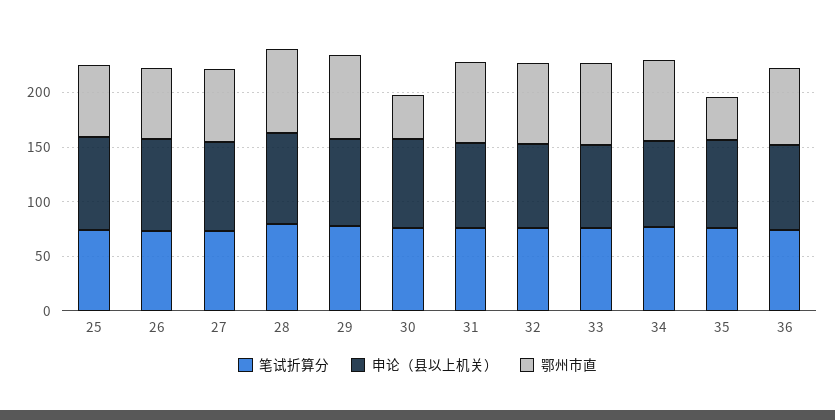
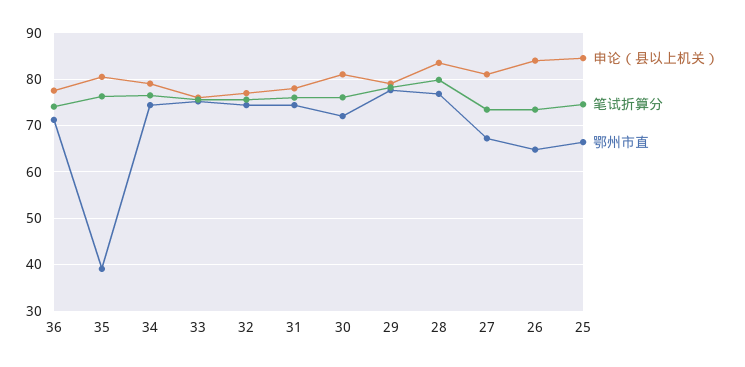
  {
    "笔试折算分": {
      "25": 74,
      "26": 74,
      "27": 74,
      "28": 80,
      "29": 78,
      "30": 76,
      "31": 76,
      "32": 76,
      "33": 76,
      "34": 76,
      "35": 76,
      "36": 74
    },
    "申论（县以上机关）": {
      "25": 84,
      "26": 84,
      "27": 82,
      "28": 84,
      "29": 80,
      "30": 82,
      "31": 78,
      "32": 78,
      "33": 76,
      "34": 80,
      "35": 80,
      "36": 78
    },
    "鄂州市直": {
      "25": 66,
      "26": 64,
      "27": 68,
      "28": 76,
      "29": 78,
-     "30": 40,
+     "30": 72,
      "31": 74,
      "32": 74,
      "33": 76,
      "34": 74,
      "35": 40,
      "36": 72
    }
  }

